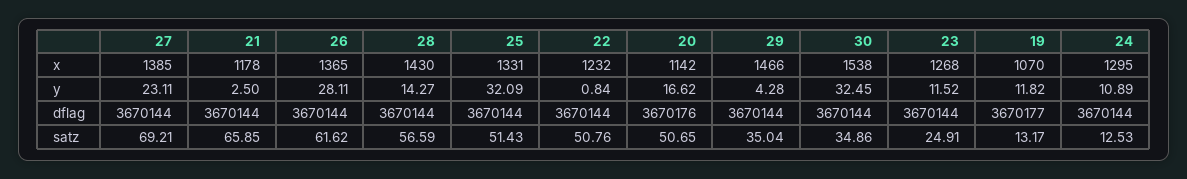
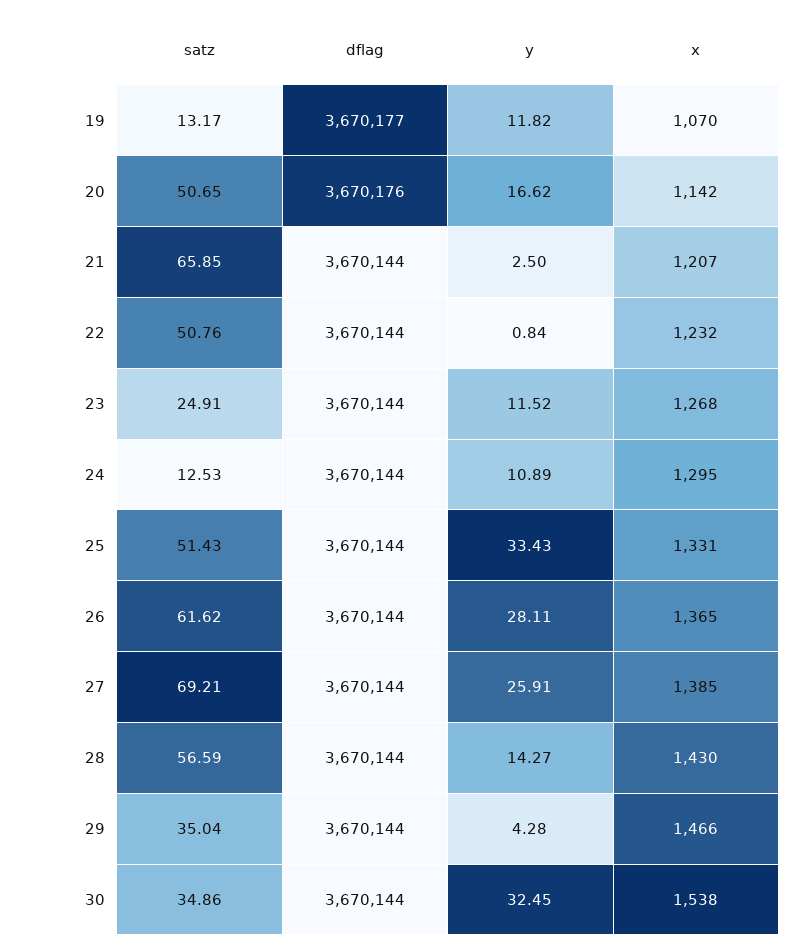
  {
    "27": {
      "x": 1385,
-     "y": 23.11,
+     "y": 25.91,
      "dflag": 3670144,
      "satz": 69.21
    },
    "21": {
-     "x": 1178,
+     "x": 1207,
      "y": 2.5,
      "dflag": 3670144,
      "satz": 65.85
    },
    "26": {
      "x": 1365,
      "y": 28.11,
      "dflag": 3670144,
      "satz": 61.62
    },
    "28": {
      "x": 1430,
      "y": 14.27,
      "dflag": 3670144,
      "satz": 56.59
    },
    "25": {
      "x": 1331,
-     "y": 32.09,
+     "y": 33.43,
      "dflag": 3670144,
      "satz": 51.43
    },
    "22": {
      "x": 1232,
      "y": 0.84,
      "dflag": 3670144,
      "satz": 50.76
    },
    "20": {
      "x": 1142,
      "y": 16.62,
      "dflag": 3670176,
      "satz": 50.65
    },
    "29": {
      "x": 1466,
      "y": 4.28,
      "dflag": 3670144,
      "satz": 35.04
    },
    "30": {
      "x": 1538,
      "y": 32.45,
      "dflag": 3670144,
      "satz": 34.86
    },
    "23": {
      "x": 1268,
      "y": 11.52,
      "dflag": 3670144,
      "satz": 24.91
    },
    "19": {
      "x": 1070,
      "y": 11.82,
      "dflag": 3670177,
      "satz": 13.17
    },
    "24": {
      "x": 1295,
      "y": 10.89,
      "dflag": 3670144,
      "satz": 12.53
    }
  }

